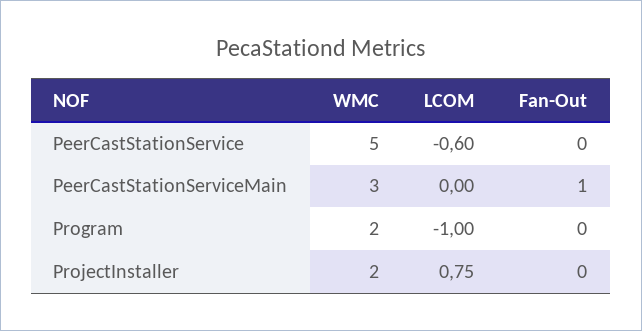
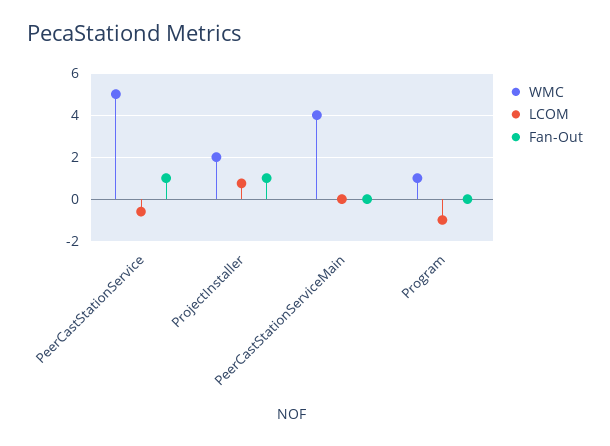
  {
    "WMC": {
      "PeerCastStationService": 5,
-     "PeerCastStationServiceMain": 3,
+     "PeerCastStationServiceMain": 4,
-     "Program": 2,
+     "Program": 1,
      "ProjectInstaller": 2
    },
    "LCOM": {
      "PeerCastStationService": -0.6,
      "PeerCastStationServiceMain": 0,
      "Program": -1,
      "ProjectInstaller": 0.75
    },
    "Fan-Out": {
-     "PeerCastStationService": 0,
+     "PeerCastStationService": 1,
-     "PeerCastStationServiceMain": 1,
+     "PeerCastStationServiceMain": 0,
      "Program": 0,
-     "ProjectInstaller": 0
+     "ProjectInstaller": 1
    }
  }

